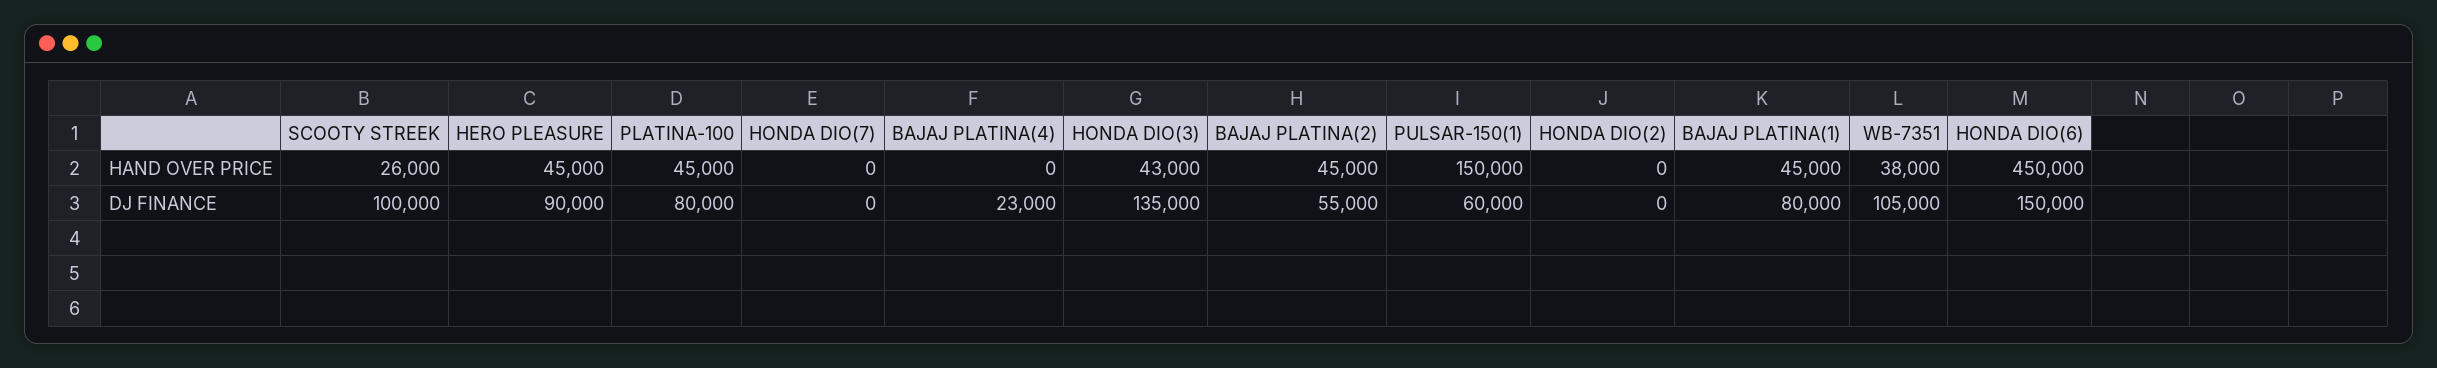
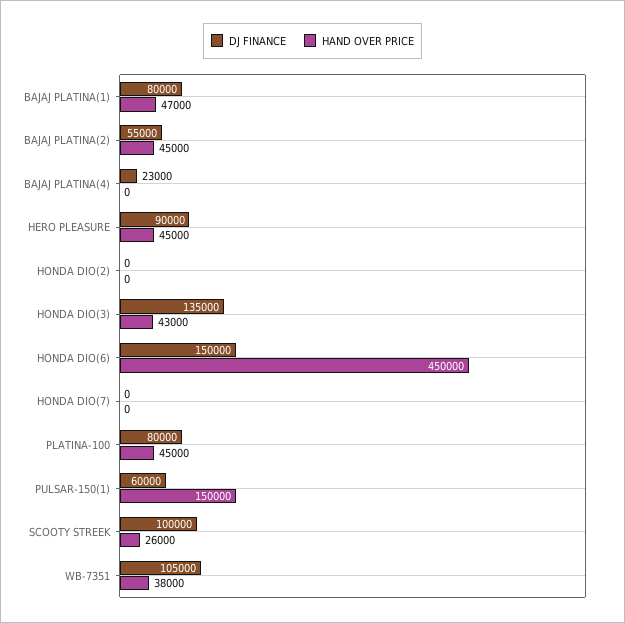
  {
    "HAND OVER PRICE": {
      "SCOOTY STREEK": 26000,
      "HERO PLEASURE": 45000,
      "PLATINA-100": 45000,
      "HONDA DIO(7)": 0,
      "BAJAJ PLATINA(4)": 0,
      "HONDA DIO(3)": 43000,
      "BAJAJ PLATINA(2)": 45000,
      "PULSAR-150(1)": 150000,
      "HONDA DIO(2)": 0,
-     "BAJAJ PLATINA(1)": 45000,
+     "BAJAJ PLATINA(1)": 47000,
      "WB-7351": 38000,
      "HONDA DIO(6)": 450000
    },
    "DJ FINANCE": {
      "SCOOTY STREEK": 100000,
      "HERO PLEASURE": 90000,
      "PLATINA-100": 80000,
      "HONDA DIO(7)": 0,
      "BAJAJ PLATINA(4)": 23000,
      "HONDA DIO(3)": 135000,
      "BAJAJ PLATINA(2)": 55000,
      "PULSAR-150(1)": 60000,
      "HONDA DIO(2)": 0,
      "BAJAJ PLATINA(1)": 80000,
      "WB-7351": 105000,
      "HONDA DIO(6)": 150000
    }
  }

